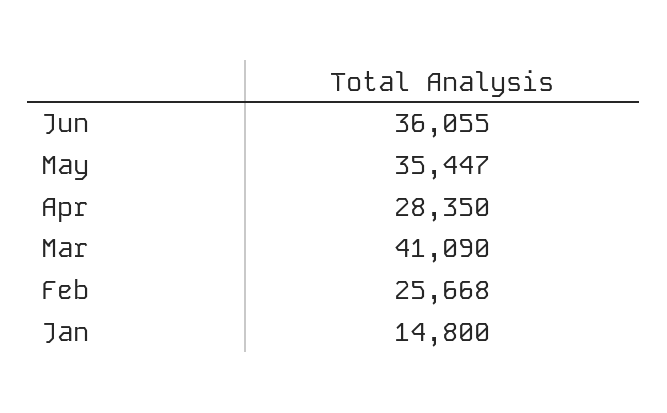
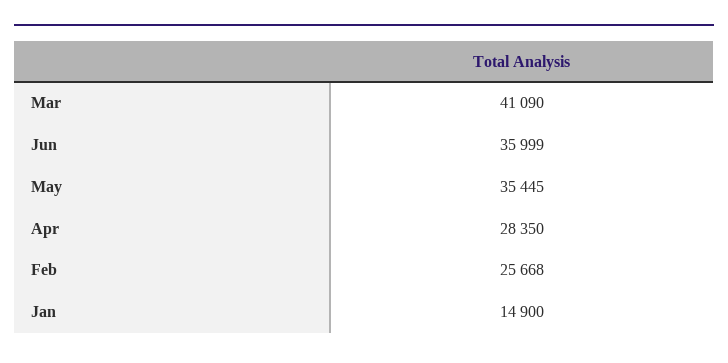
  {
-   "Jun": 36055,
+   "Jun": 35999,
-   "May": 35447,
+   "May": 35445,
    "Apr": 28350,
    "Mar": 41090,
    "Feb": 25668,
-   "Jan": 14800
+   "Jan": 14900
  }

